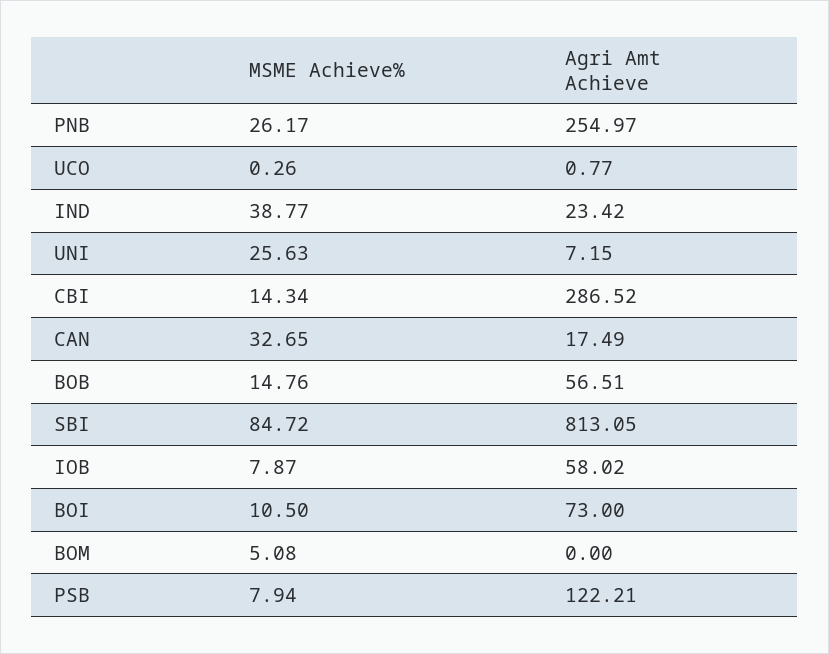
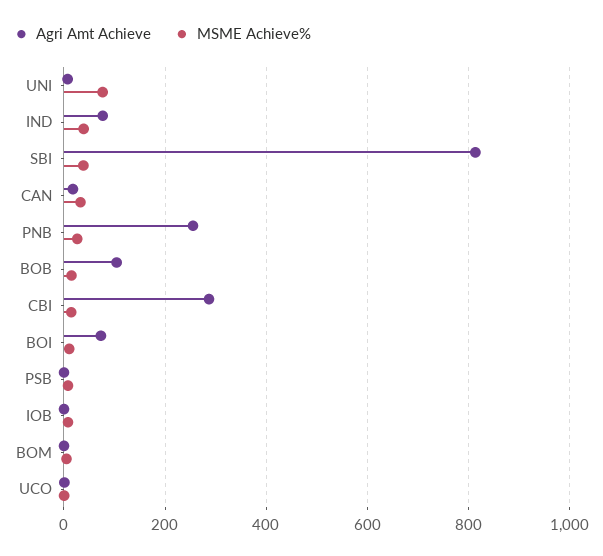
  {
    "MSME Achieve%": {
      "PNB": 26.17,
      "UCO": 0.26,
      "IND": 38.77,
-     "UNI": 25.63,
+     "UNI": 80,
      "CBI": 14.34,
      "CAN": 32.65,
      "BOB": 14.76,
-     "SBI": 84.72,
+     "SBI": 40,
      "IOB": 7.87,
      "BOI": 10.5,
      "BOM": 5.08,
      "PSB": 7.94
    },
    "Agri Amt Achieve": {
      "PNB": 254.97,
      "UCO": 0.77,
-     "IND": 23.42,
+     "IND": 80,
      "UNI": 7.15,
      "CBI": 286.52,
      "CAN": 17.49,
-     "BOB": 56.51,
+     "BOB": 100,
      "SBI": 813.05,
-     "IOB": 58.02,
+     "IOB": 0,
      "BOI": 73,
      "BOM": 0,
-     "PSB": 122.21
+     "PSB": 0
    }
  }

